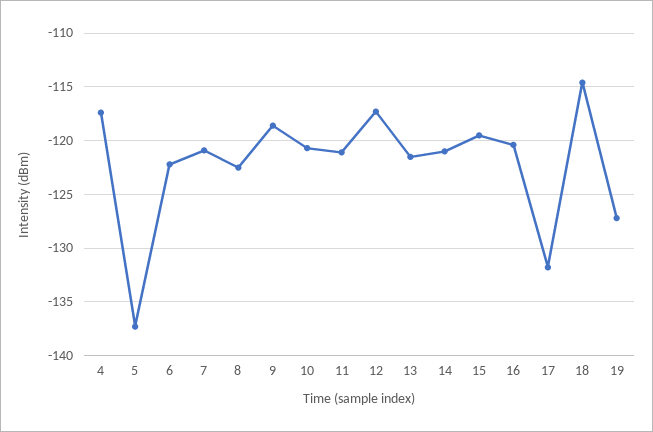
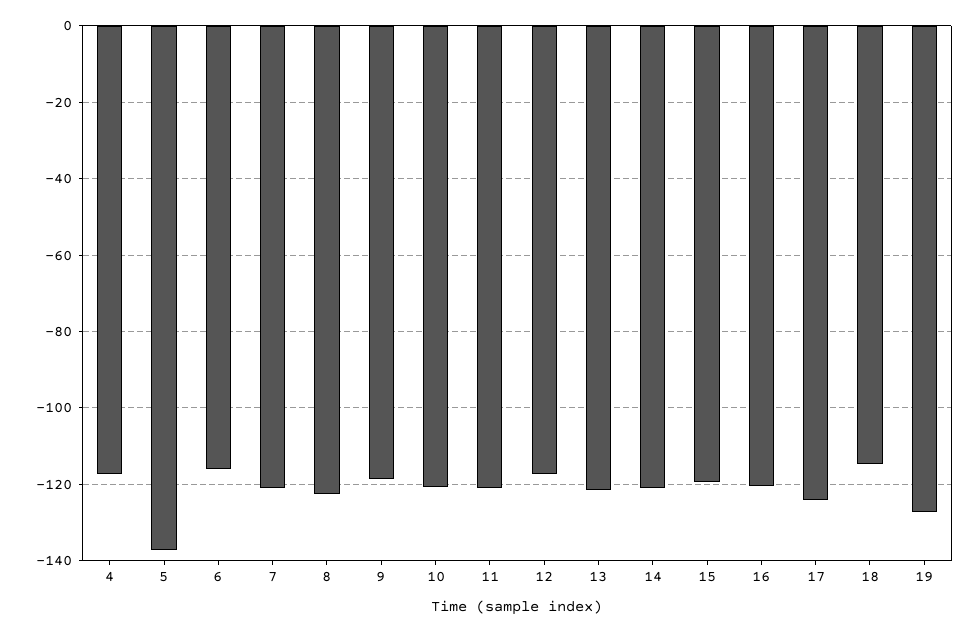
  {
    "4": -117,
    "5": -137,
-   "6": -122,
+   "6": -116,
    "7": -121,
    "8": -123,
    "9": -119,
    "10": -121,
    "11": -121,
    "12": -117,
    "13": -122,
    "14": -121,
    "15": -120,
    "16": -120,
-   "17": -132,
+   "17": -124,
    "18": -115,
    "19": -127
  }

